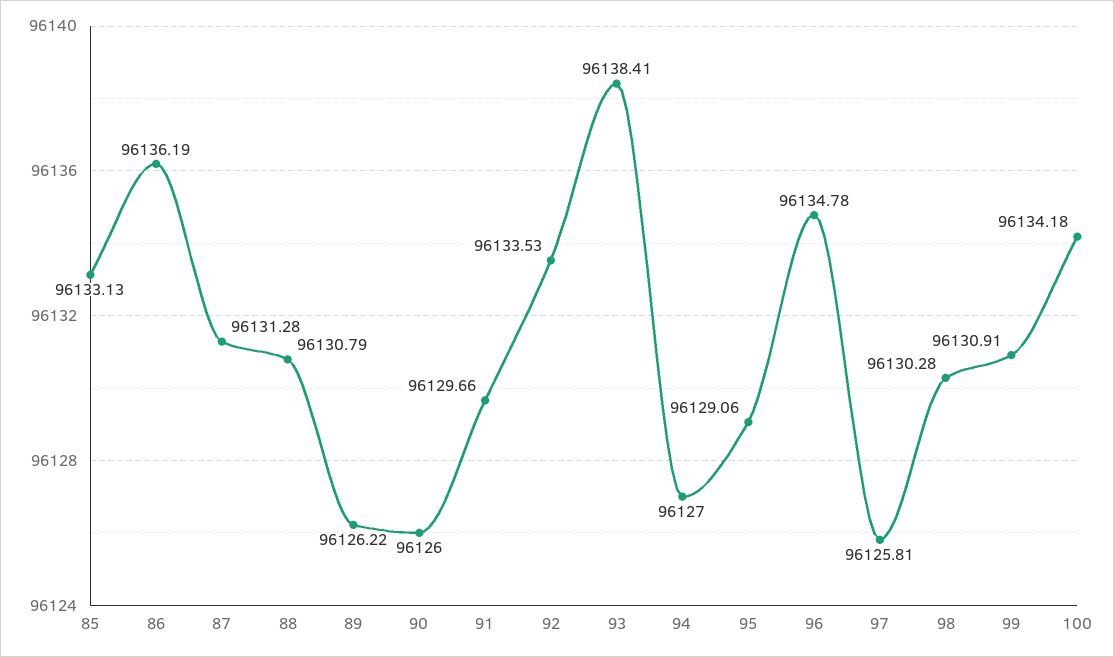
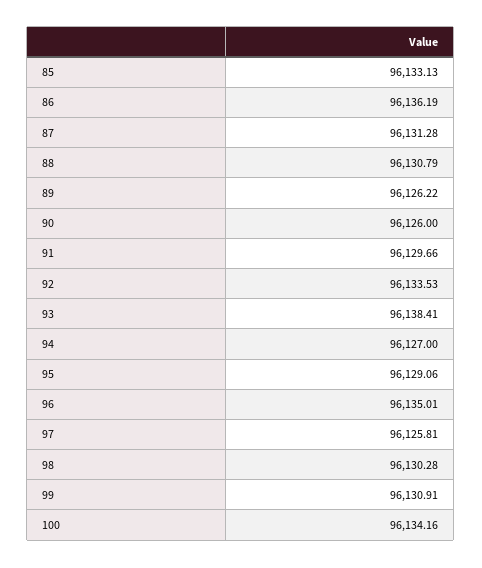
  {
    "85": 96133.13,
    "86": 96136.19,
    "87": 96131.28,
    "88": 96130.79,
    "89": 96126.22,
    "90": 96126,
    "91": 96129.66,
    "92": 96133.53,
    "93": 96138.41,
    "94": 96127,
    "95": 96129.06,
-   "96": 96134.78,
+   "96": 96135.01,
    "97": 96125.81,
    "98": 96130.28,
    "99": 96130.91,
-   "100": 96134.18
+   "100": 96134.16
  }

